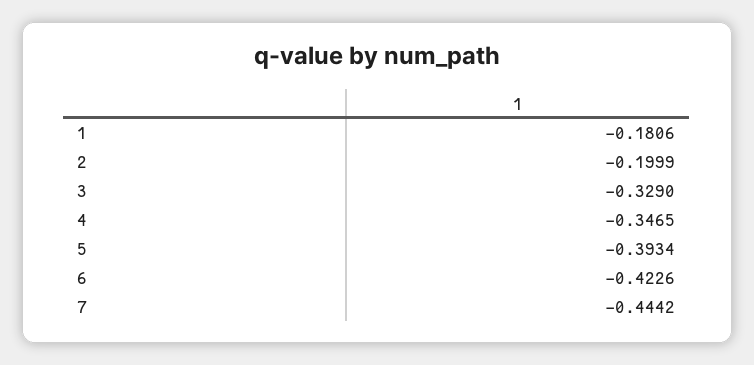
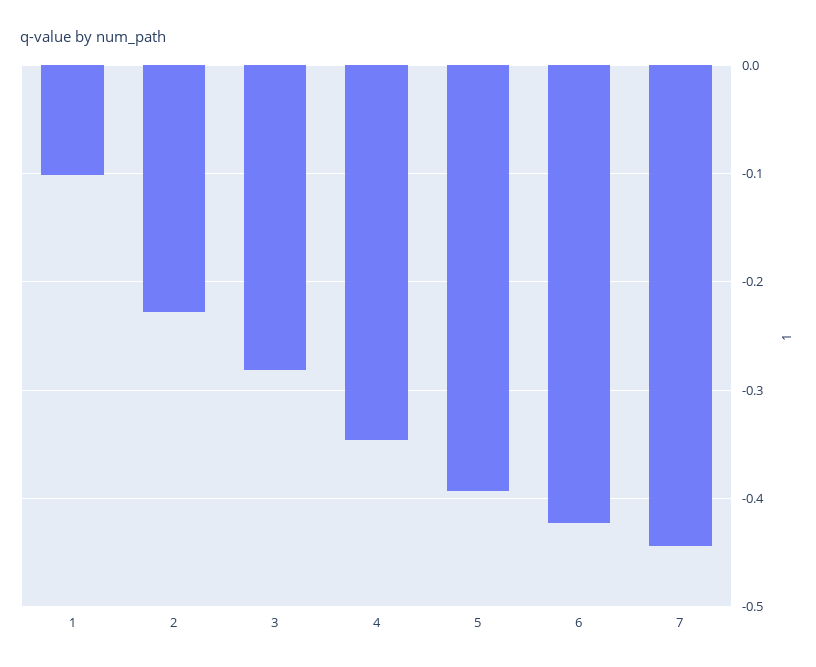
  {
-   "1": -0.1806,
+   "1": -0.1,
-   "2": -0.1999,
+   "2": -0.23,
-   "3": -0.329,
+   "3": -0.28,
    "4": -0.3465,
    "5": -0.3934,
    "6": -0.4226,
    "7": -0.4442
  }

